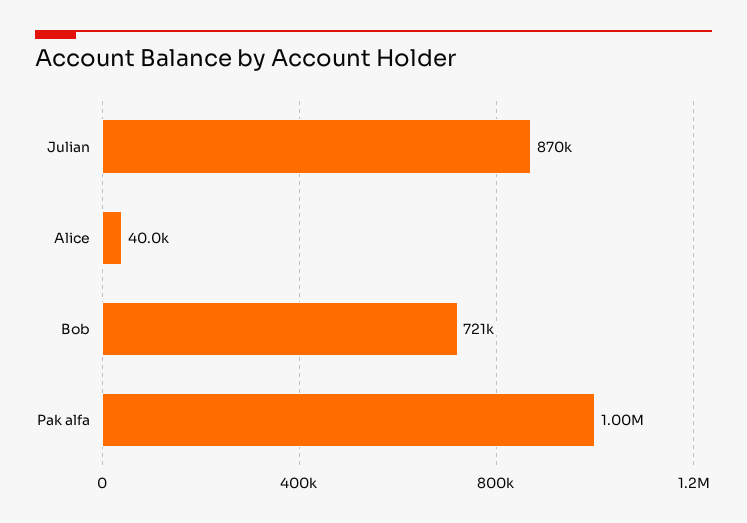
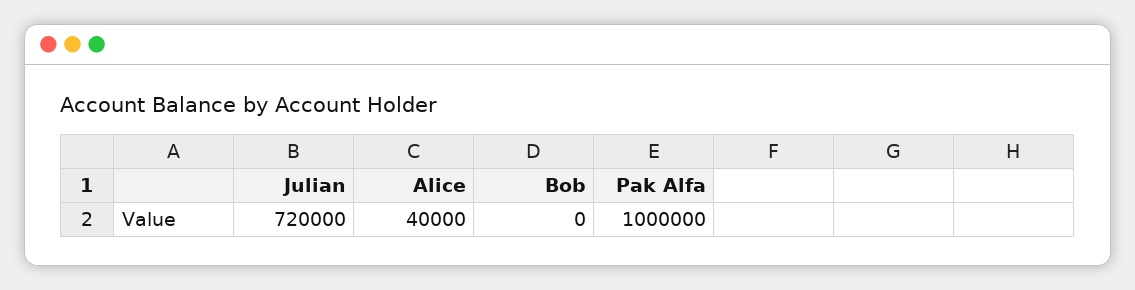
  {
-   "Julian": 870000,
+   "Julian": 720000,
    "Alice": 40000,
-   "Bob": 721000,
+   "Bob": 0,
    "Pak alfa": 1000000
  }

